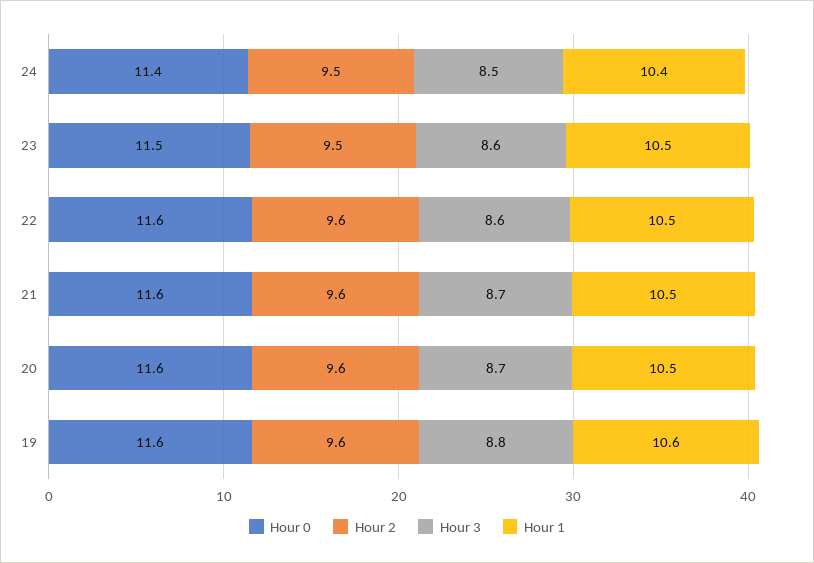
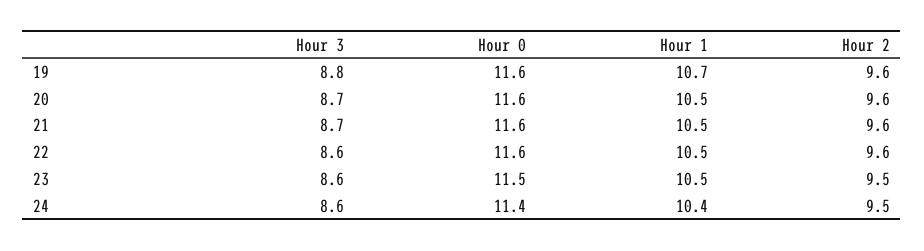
  {
    "Hour 0": {
      "24": 11.4,
      "23": 11.5,
      "22": 11.6,
      "21": 11.6,
      "20": 11.6,
      "19": 11.6
    },
    "Hour 2": {
      "24": 9.5,
      "23": 9.5,
      "22": 9.6,
      "21": 9.6,
      "20": 9.6,
      "19": 9.6
    },
    "Hour 3": {
-     "24": 8.5,
+     "24": 8.6,
      "23": 8.6,
      "22": 8.6,
      "21": 8.7,
      "20": 8.7,
      "19": 8.8
    },
    "Hour 1": {
      "24": 10.4,
      "23": 10.5,
      "22": 10.5,
      "21": 10.5,
      "20": 10.5,
-     "19": 10.6
+     "19": 10.7
    }
  }

